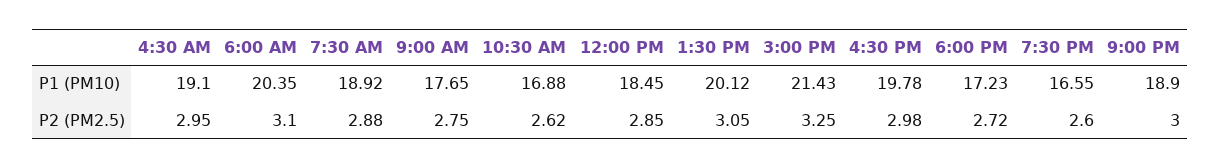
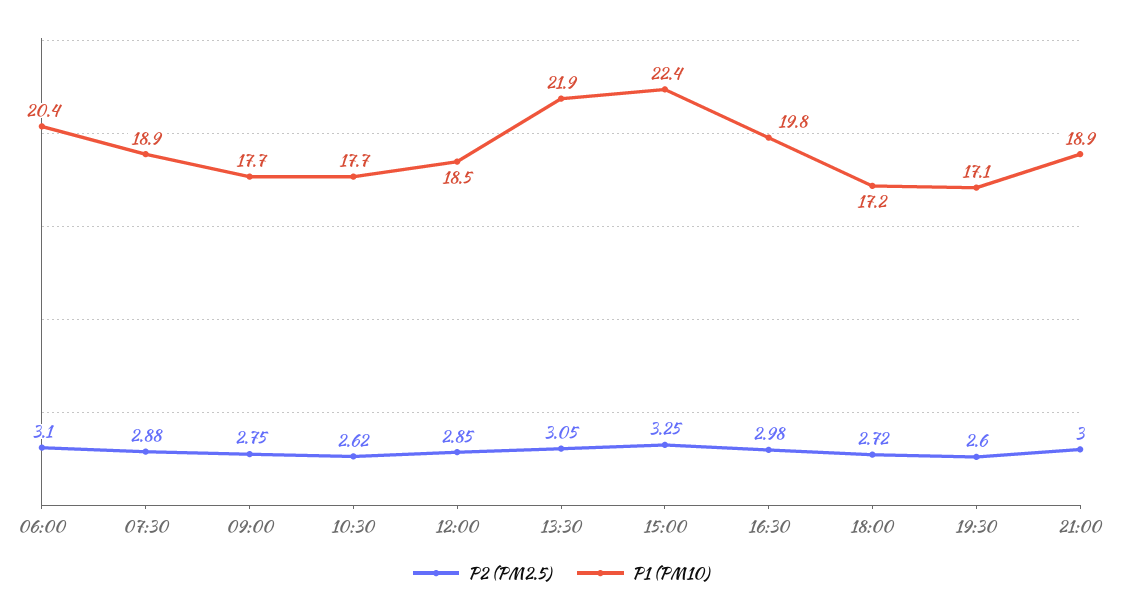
  {
    "P1 (PM10)": {
-     "4:30 AM": 19.1,
      "6:00 AM": 20.35,
      "7:30 AM": 18.92,
      "9:00 AM": 17.65,
-     "10:30 AM": 16.88,
+     "10:30 AM": 17.7,
      "12:00 PM": 18.45,
-     "1:30 PM": 20.12,
+     "1:30 PM": 21.9,
-     "3:00 PM": 21.43,
+     "3:00 PM": 22.4,
      "4:30 PM": 19.78,
      "6:00 PM": 17.23,
-     "7:30 PM": 16.55,
+     "7:30 PM": 17.1,
      "9:00 PM": 18.9
    },
    "P2 (PM2.5)": {
-     "4:30 AM": 2.95,
      "6:00 AM": 3.1,
      "7:30 AM": 2.88,
      "9:00 AM": 2.75,
      "10:30 AM": 2.62,
      "12:00 PM": 2.85,
      "1:30 PM": 3.05,
      "3:00 PM": 3.25,
      "4:30 PM": 2.98,
      "6:00 PM": 2.72,
      "7:30 PM": 2.6,
      "9:00 PM": 3
    }
  }

